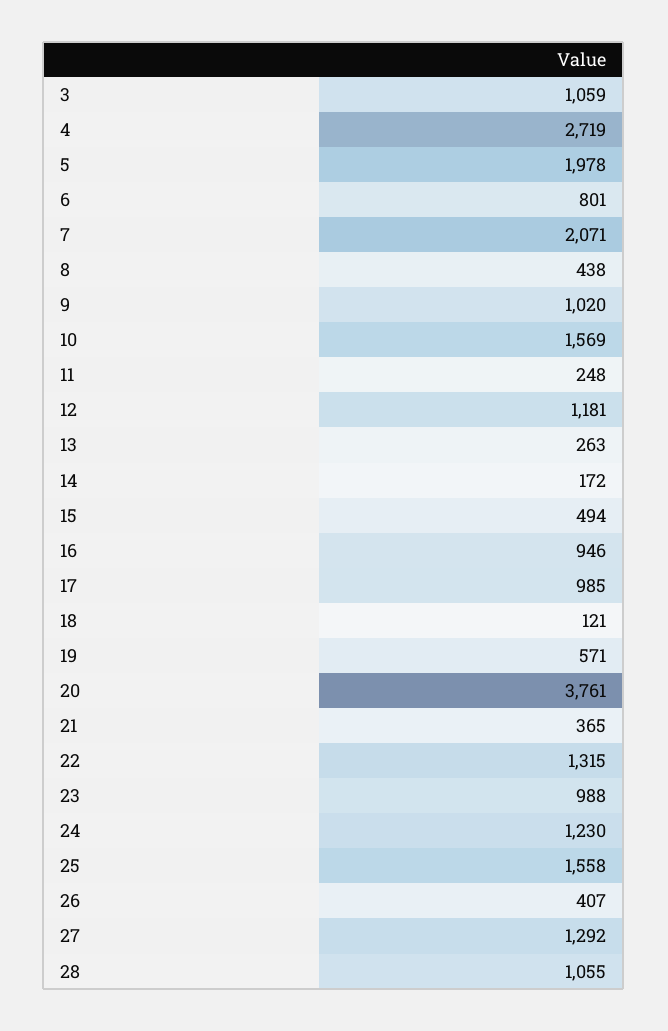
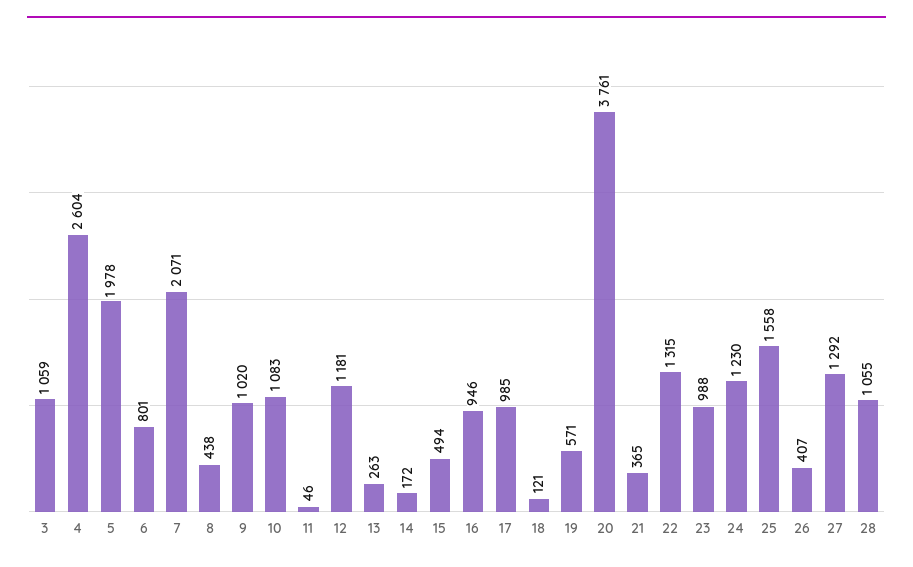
  {
    "3": 1059,
-   "4": 2719,
+   "4": 2604,
    "5": 1978,
    "6": 801,
    "7": 2071,
    "8": 438,
    "9": 1020,
-   "10": 1569,
+   "10": 1083,
-   "11": 248,
+   "11": 46,
    "12": 1181,
    "13": 263,
    "14": 172,
    "15": 494,
    "16": 946,
    "17": 985,
    "18": 121,
    "19": 571,
    "20": 3761,
    "21": 365,
    "22": 1315,
    "23": 988,
    "24": 1230,
    "25": 1558,
    "26": 407,
    "27": 1292,
    "28": 1055
  }

